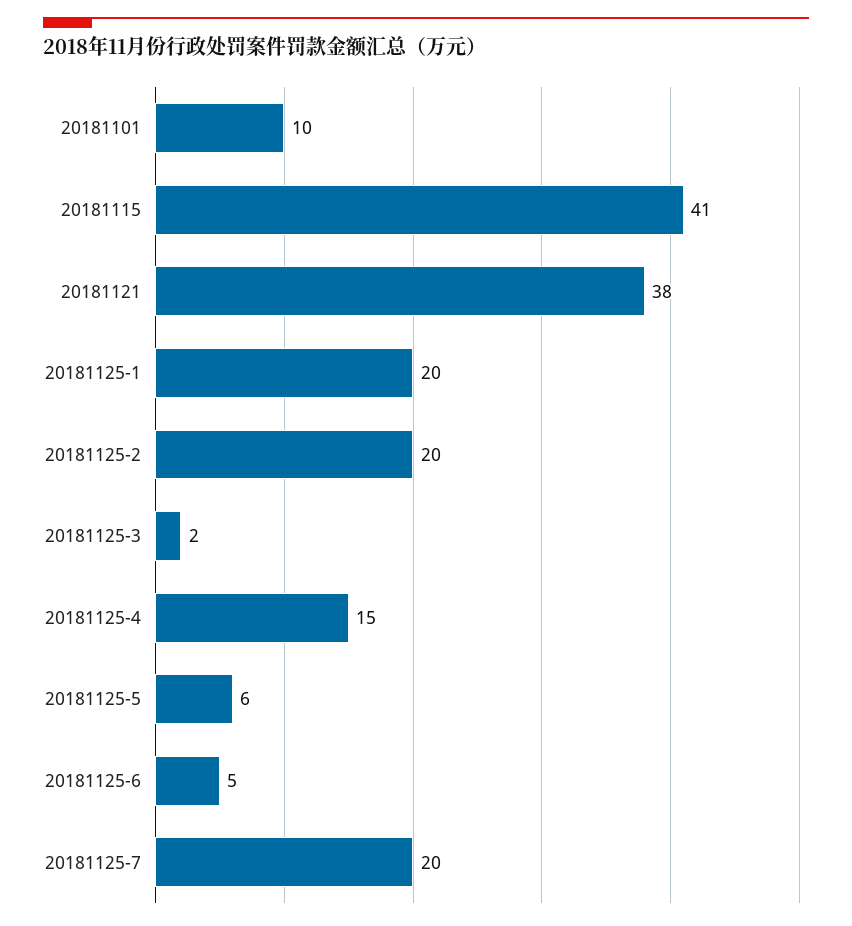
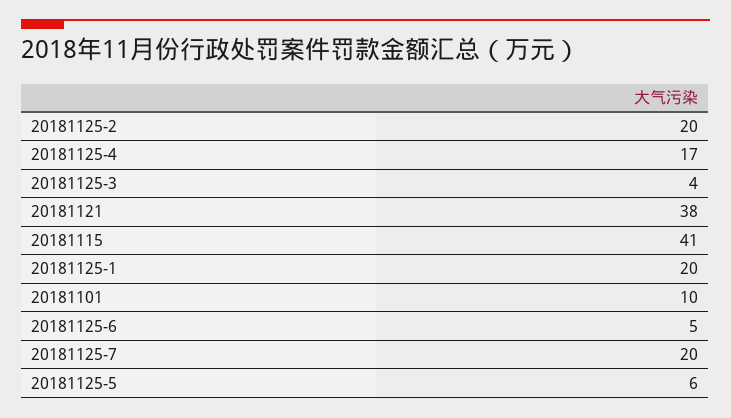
  {
    "20181101": 10,
    "20181115": 41,
    "20181121": 38,
    "20181125-1": 20,
    "20181125-2": 20,
-   "20181125-3": 2,
+   "20181125-3": 4,
-   "20181125-4": 15,
+   "20181125-4": 17,
    "20181125-5": 6,
    "20181125-6": 5,
    "20181125-7": 20
  }

